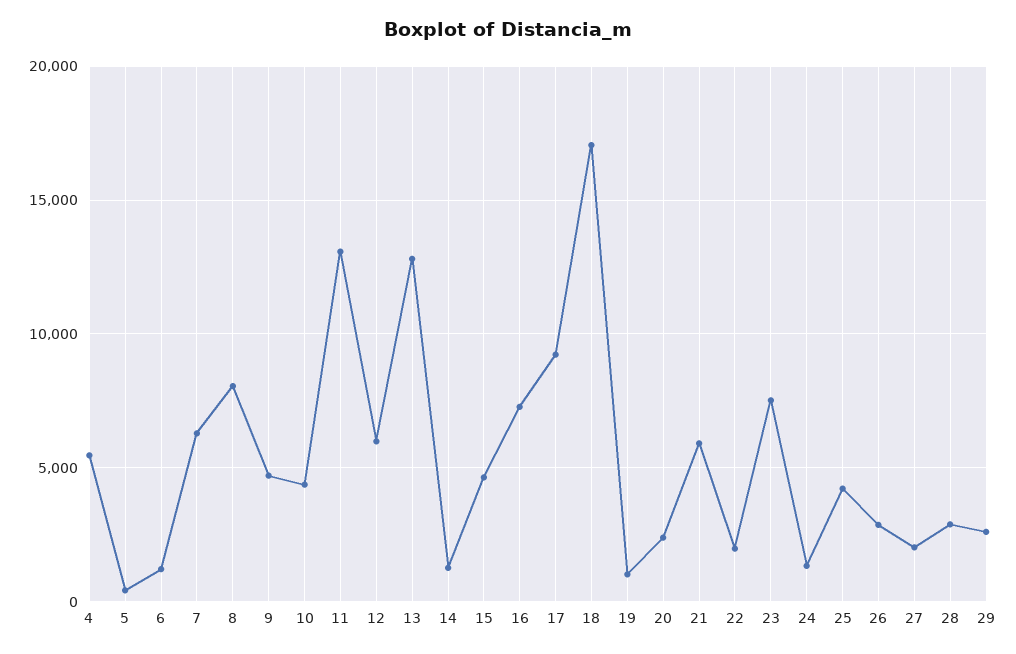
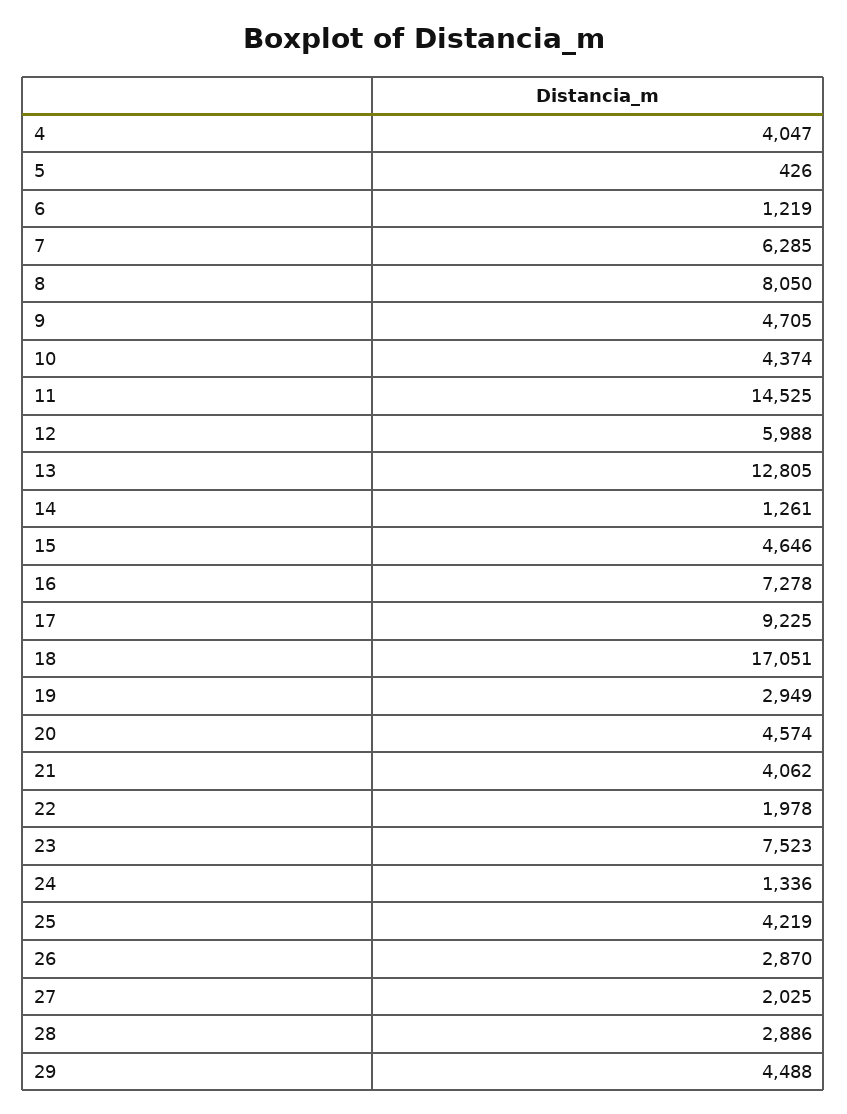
  {
-   "4": 5500,
+   "4": 4047,
    "5": 426,
    "6": 1219,
    "7": 6285,
    "8": 8050,
    "9": 4705,
    "10": 4374,
-   "11": 13000,
+   "11": 14525,
    "12": 5988,
    "13": 12805,
    "14": 1261,
    "15": 4646,
    "16": 7278,
    "17": 9225,
    "18": 17051,
-   "19": 1000,
+   "19": 2949,
-   "20": 2500,
+   "20": 4574,
-   "21": 6000,
+   "21": 4062,
    "22": 1978,
    "23": 7523,
    "24": 1336,
    "25": 4219,
    "26": 2870,
    "27": 2025,
    "28": 2886,
-   "29": 2500
+   "29": 4488
  }

